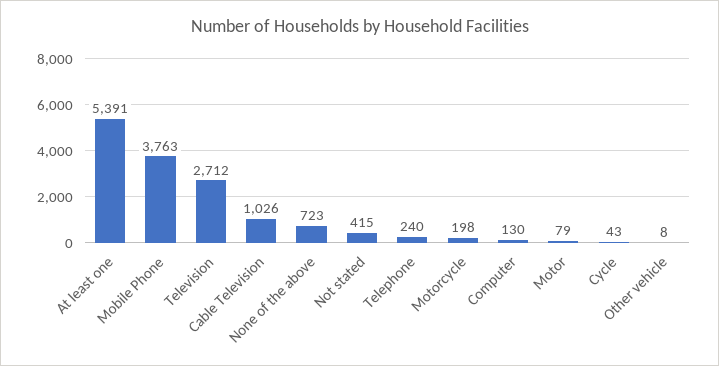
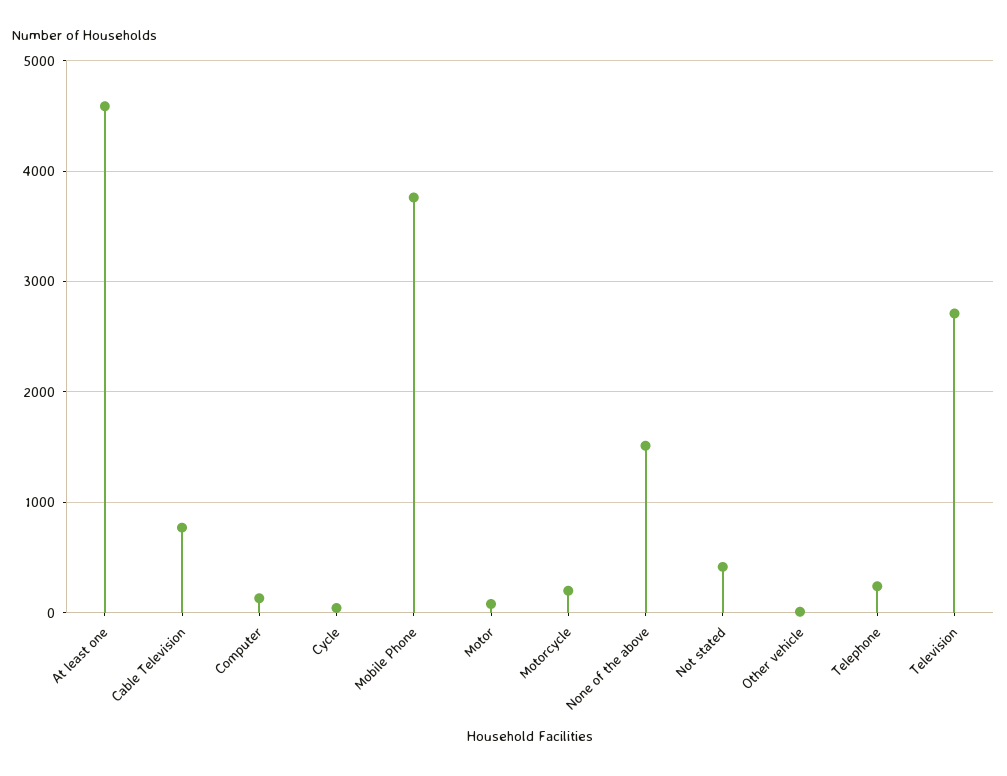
  {
-   "At least one": 5391,
+   "At least one": 4600,
    "Mobile Phone": 3763,
    "Television": 2712,
-   "Cable Television": 1026,
+   "Cable Television": 800,
-   "None of the above": 723,
+   "None of the above": 1500,
    "Not stated": 415,
    "Telephone": 240,
    "Motorcycle": 198,
    "Computer": 130,
    "Motor": 79,
    "Cycle": 43,
    "Other vehicle": 8
  }

